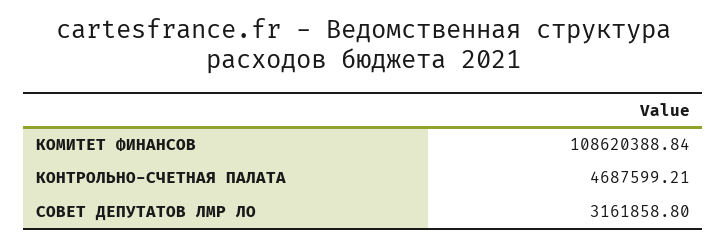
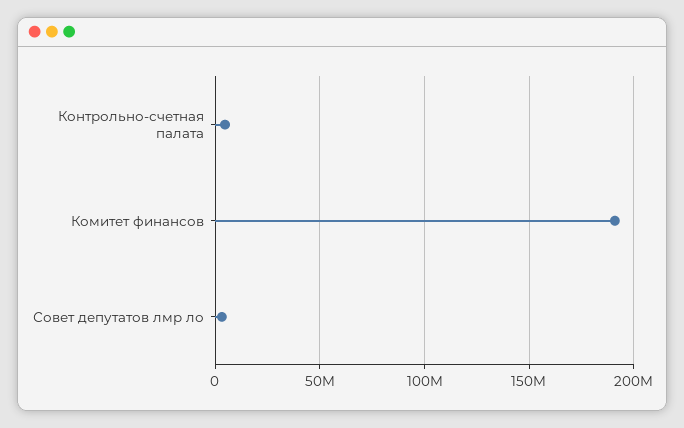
  {
-   "КОМИТЕТ ФИНАНСОВ": 108620388.84,
+   "КОМИТЕТ ФИНАНСОВ": 190000000,
    "КОНТРОЛЬНО-СЧЕТНАЯ ПАЛАТА": 4687599.21,
    "СОВЕТ ДЕПУТАТОВ ЛМР ЛО": 3161858.8
  }

